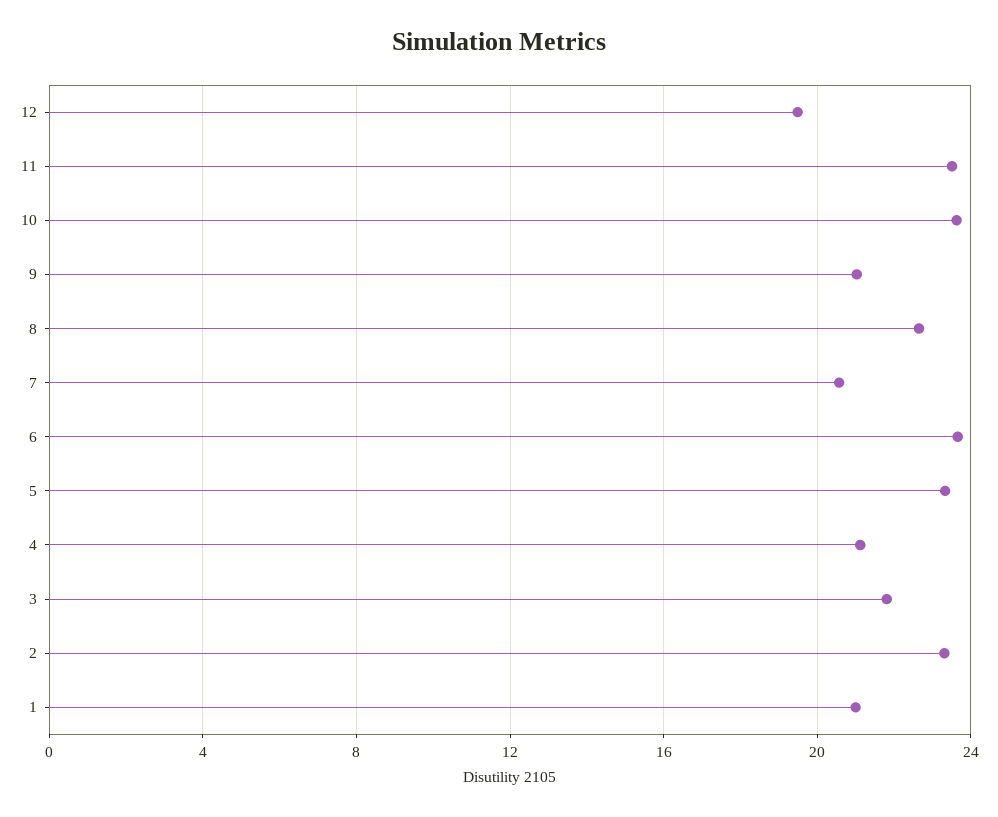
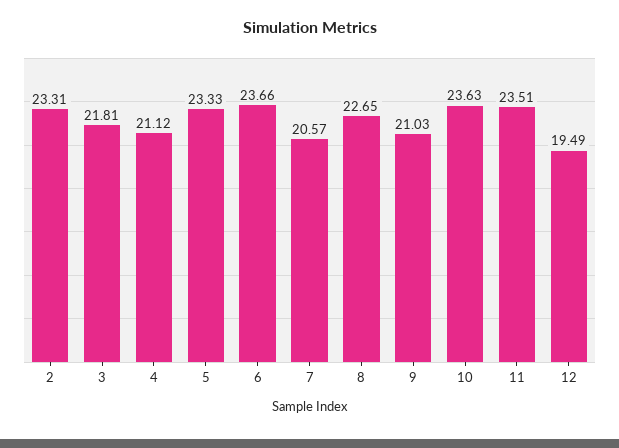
  {
    "12": 19.49,
    "11": 23.51,
    "10": 23.63,
    "9": 21.03,
    "8": 22.65,
    "7": 20.57,
    "6": 23.66,
    "5": 23.33,
    "4": 21.12,
    "3": 21.81,
-   "2": 23.31,
+   "2": 23.31
-   "1": 21
  }

